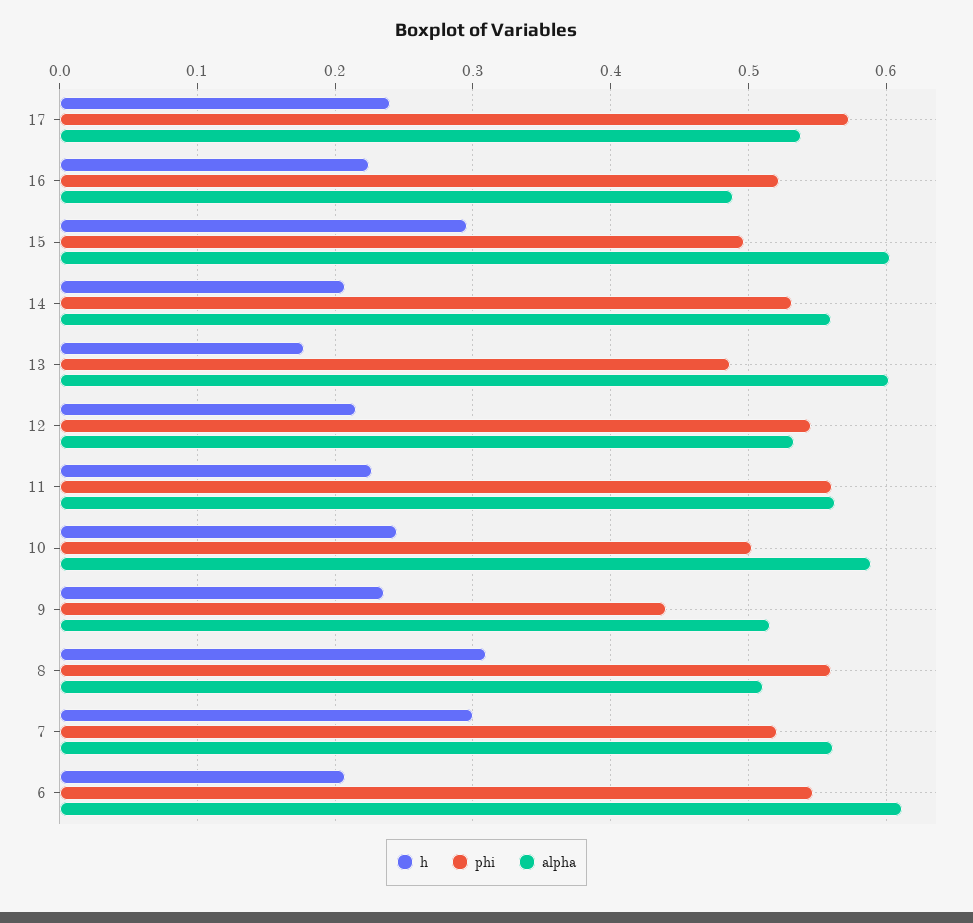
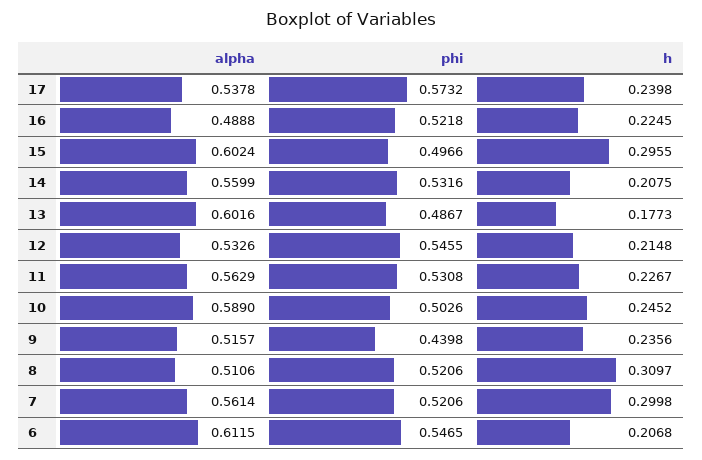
  {
    "h": {
      "17": 0.2398,
      "16": 0.2245,
      "15": 0.2955,
      "14": 0.2075,
      "13": 0.1773,
      "12": 0.2148,
      "11": 0.2267,
      "10": 0.2452,
      "9": 0.2356,
      "8": 0.3097,
      "7": 0.2998,
      "6": 0.2068
    },
    "phi": {
      "17": 0.5732,
      "16": 0.5218,
      "15": 0.4966,
      "14": 0.5316,
      "13": 0.4867,
      "12": 0.5455,
-     "11": 0.56,
+     "11": 0.5308,
      "10": 0.5026,
      "9": 0.4398,
-     "8": 0.56,
+     "8": 0.5206,
      "7": 0.5206,
      "6": 0.5465
    },
    "alpha": {
      "17": 0.5378,
      "16": 0.4888,
      "15": 0.6024,
      "14": 0.5599,
      "13": 0.6016,
      "12": 0.5326,
      "11": 0.5629,
      "10": 0.589,
      "9": 0.5157,
      "8": 0.5106,
      "7": 0.5614,
      "6": 0.6115
    }
  }

